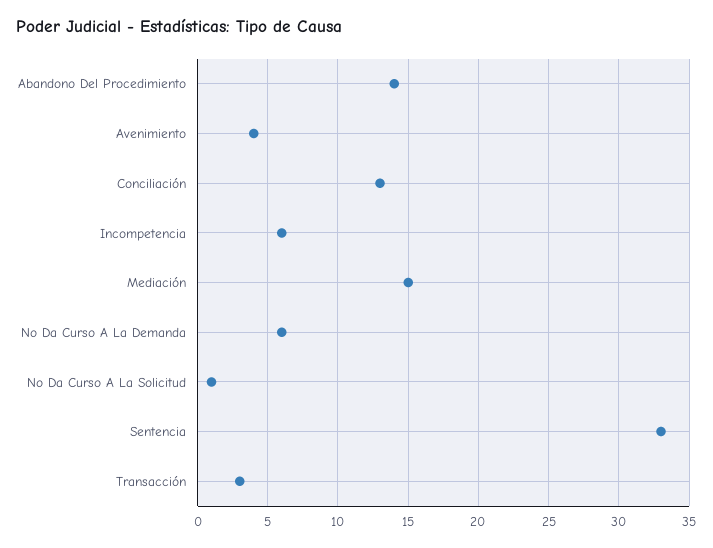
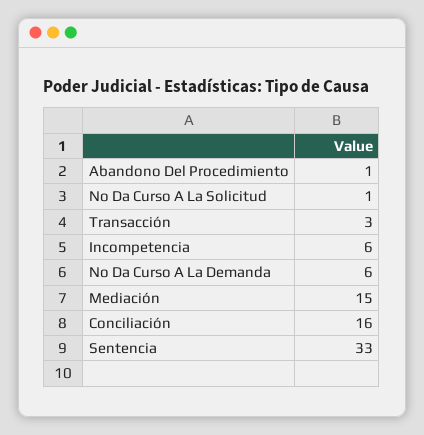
  {
-   "Abandono Del Procedimiento": 14,
+   "Abandono Del Procedimiento": 1,
-   "Avenimiento": 4,
-   "Conciliación": 13,
+   "Conciliación": 16,
    "Incompetencia": 6,
    "Mediación": 15,
    "No Da Curso A La Demanda": 6,
    "No Da Curso A La Solicitud": 1,
    "Sentencia": 33,
    "Transacción": 3
  }

